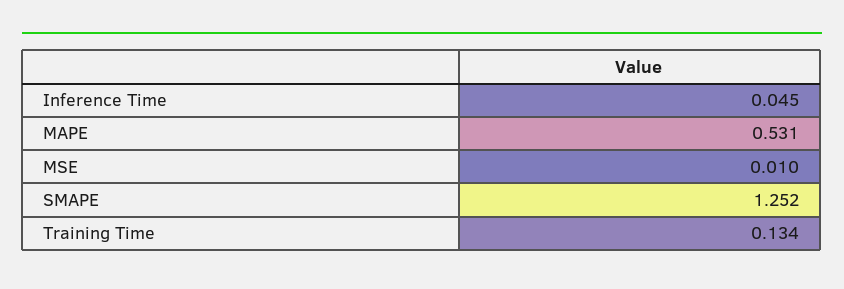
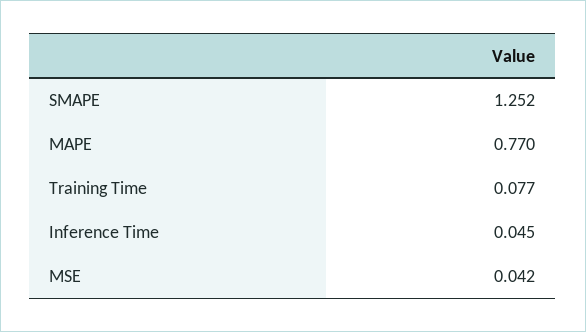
  {
    "Inference Time": 0.045,
-   "MAPE": 0.531,
+   "MAPE": 0.77,
-   "MSE": 0.01,
+   "MSE": 0.042,
    "SMAPE": 1.252,
-   "Training Time": 0.134
+   "Training Time": 0.077
  }

